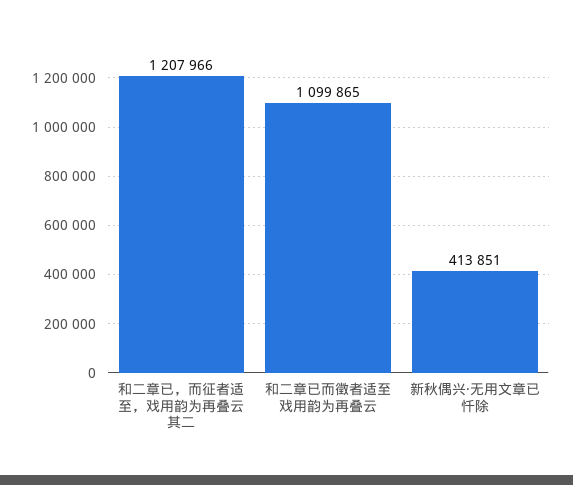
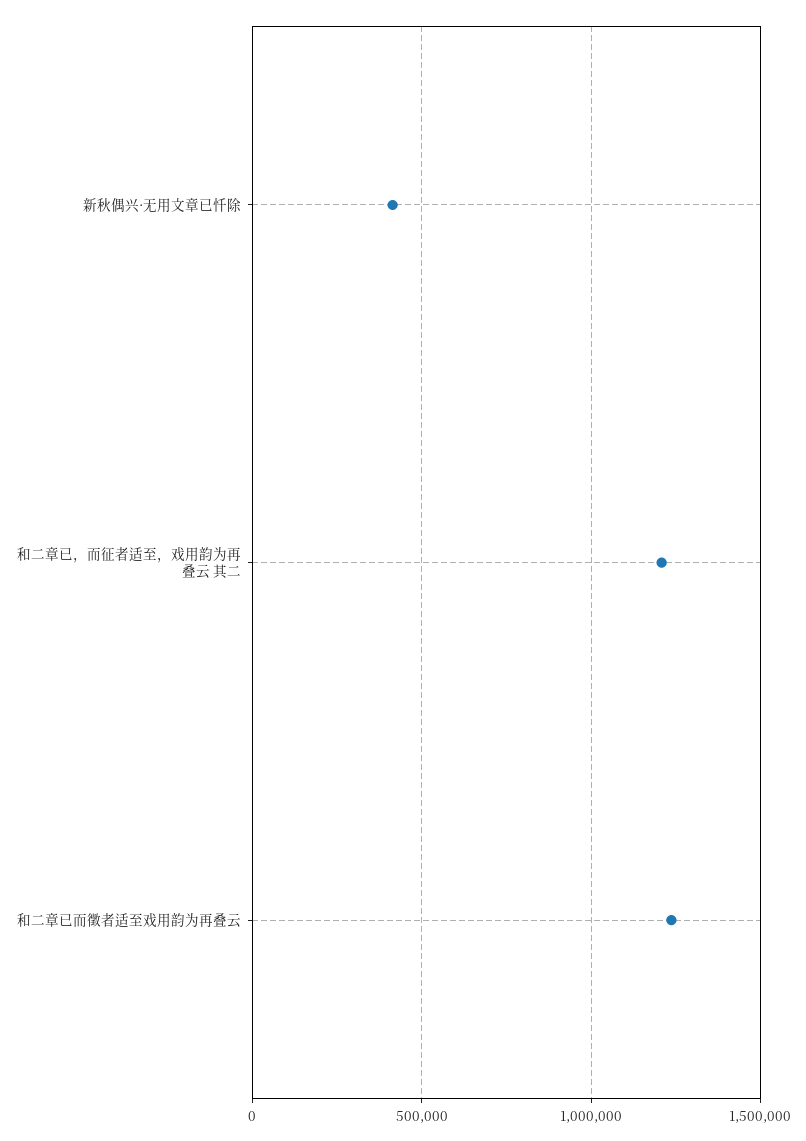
  {
    "和二章已，而征者适至，戏用韵为再叠云 其二": 1207966,
-   "和二章已而徵者适至戏用韵为再叠云": 1099865,
+   "和二章已而徵者适至戏用韵为再叠云": 1250000,
    "新秋偶兴·无用文章已忏除": 413851
  }

